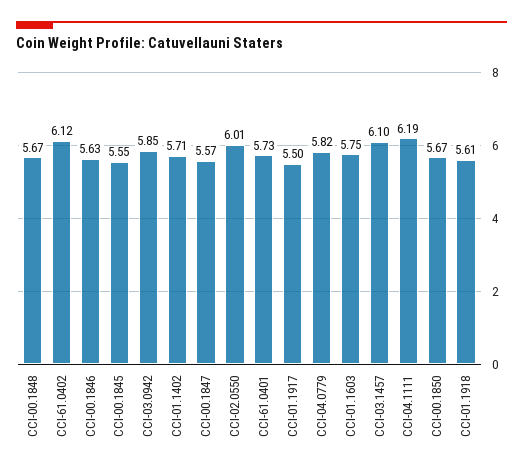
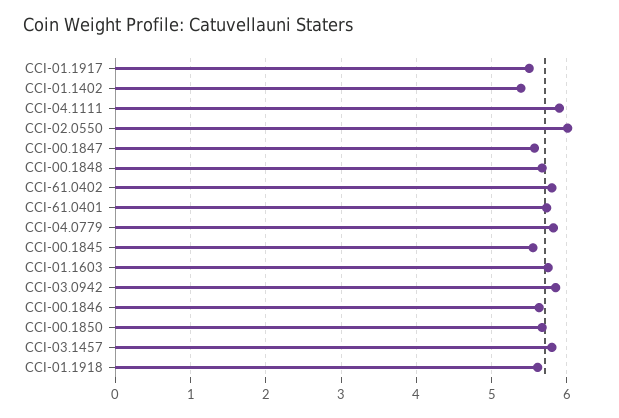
  {
    "CCI-00.1848": 5.67,
-   "CCI-61.0402": 6.12,
+   "CCI-61.0402": 5.8,
    "CCI-00.1846": 5.63,
    "CCI-00.1845": 5.55,
    "CCI-03.0942": 5.85,
-   "CCI-01.1402": 5.71,
+   "CCI-01.1402": 5.4,
    "CCI-00.1847": 5.57,
    "CCI-02.0550": 6.01,
    "CCI-61.0401": 5.73,
    "CCI-01.1917": 5.5,
    "CCI-04.0779": 5.82,
    "CCI-01.1603": 5.75,
-   "CCI-03.1457": 6.1,
+   "CCI-03.1457": 5.8,
-   "CCI-04.1111": 6.19,
+   "CCI-04.1111": 5.9,
    "CCI-00.1850": 5.67,
    "CCI-01.1918": 5.61
  }

